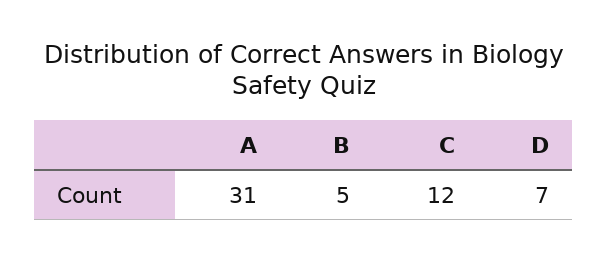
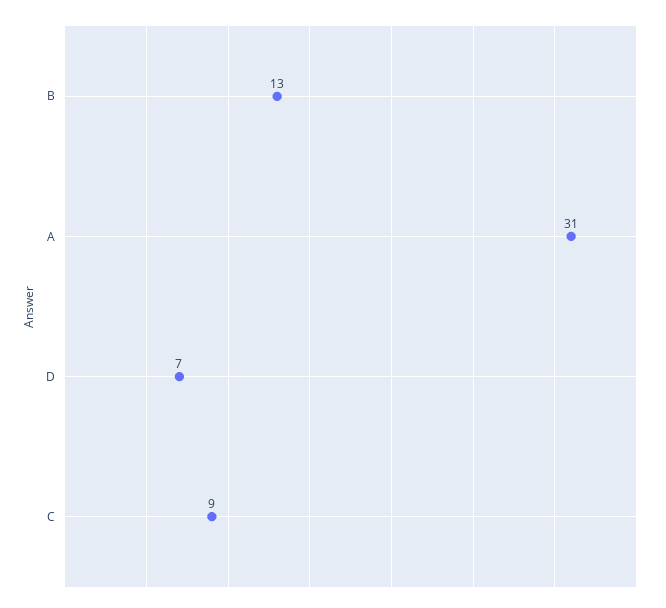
  {
    "A": 31,
-   "B": 5,
+   "B": 13,
-   "C": 12,
+   "C": 9,
    "D": 7
  }

